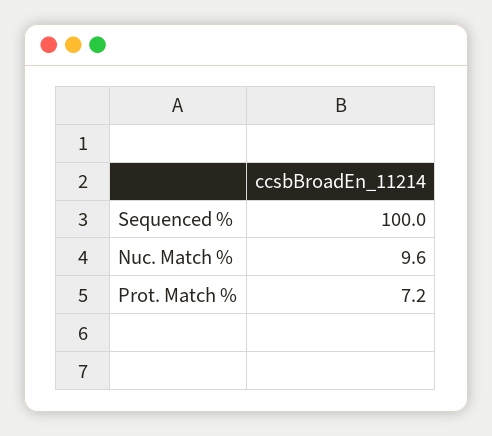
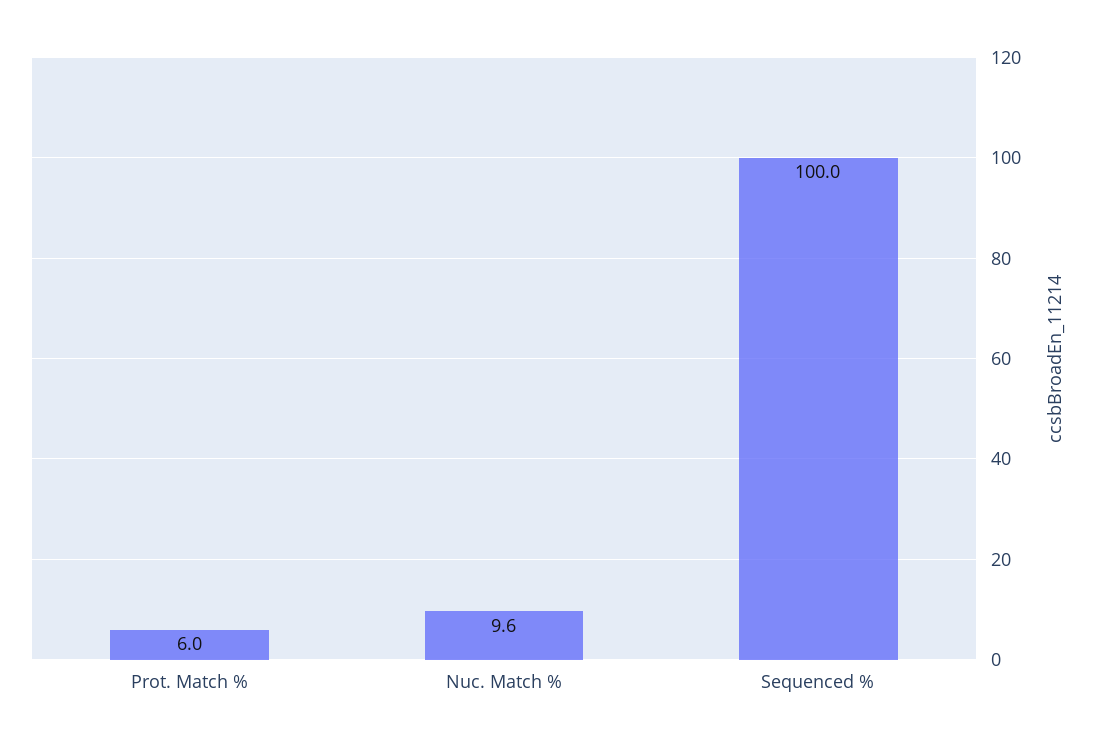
  {
    "Sequenced %": 100,
    "Nuc. Match %": 9.6,
-   "Prot. Match %": 7.2
+   "Prot. Match %": 6
  }

